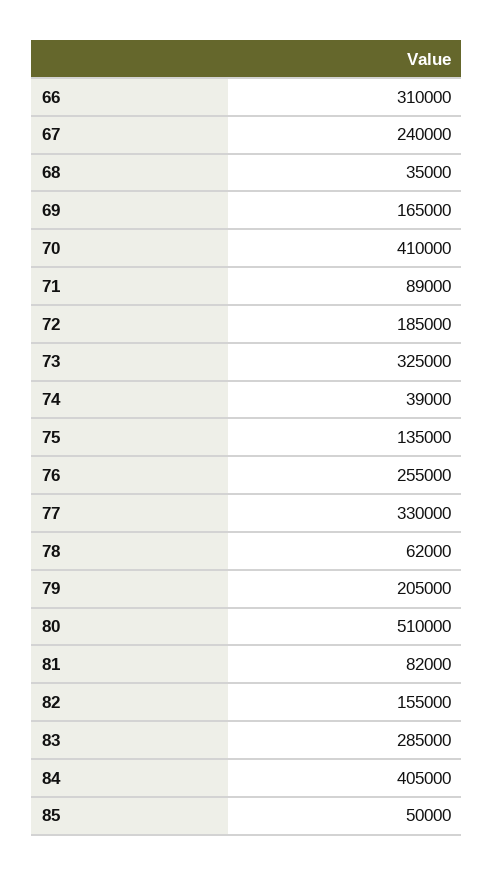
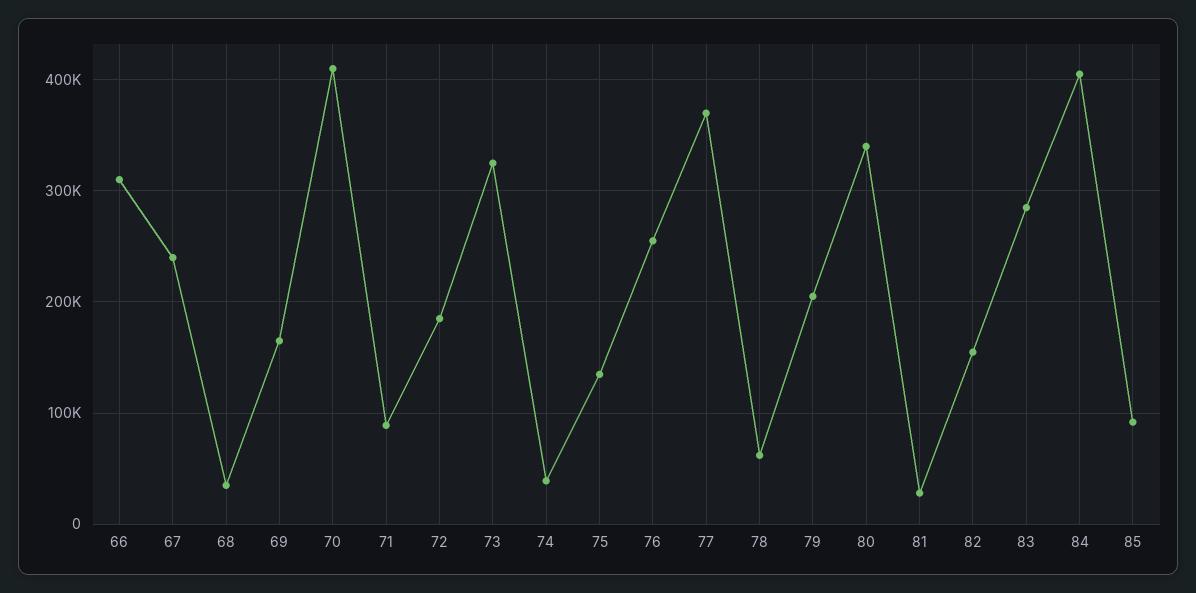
  {
    "66": 310000,
    "67": 240000,
    "68": 35000,
    "69": 165000,
    "70": 410000,
    "71": 89000,
    "72": 185000,
    "73": 325000,
    "74": 39000,
    "75": 135000,
    "76": 255000,
-   "77": 330000,
+   "77": 370000,
    "78": 62000,
    "79": 205000,
-   "80": 510000,
+   "80": 340000,
-   "81": 82000,
+   "81": 30000,
    "82": 155000,
    "83": 285000,
    "84": 405000,
-   "85": 50000
+   "85": 90000
  }

